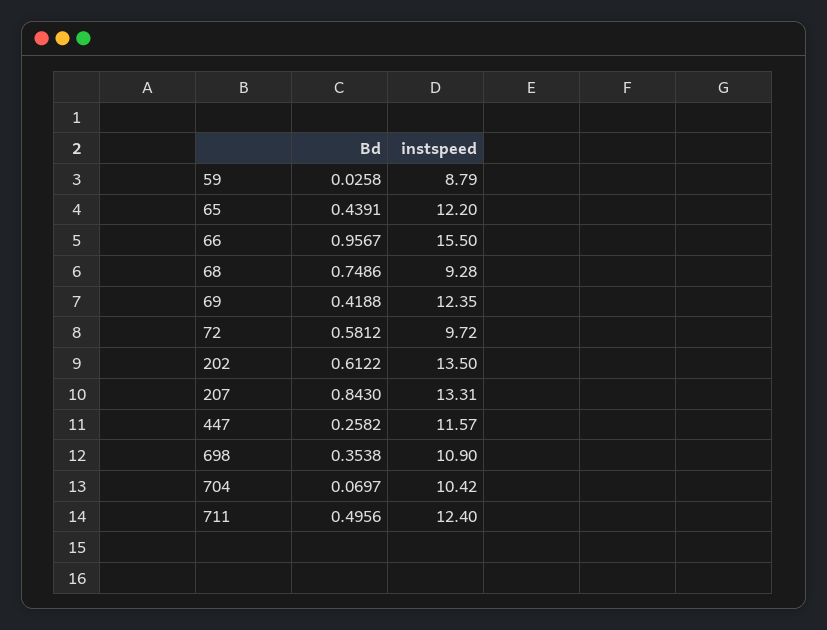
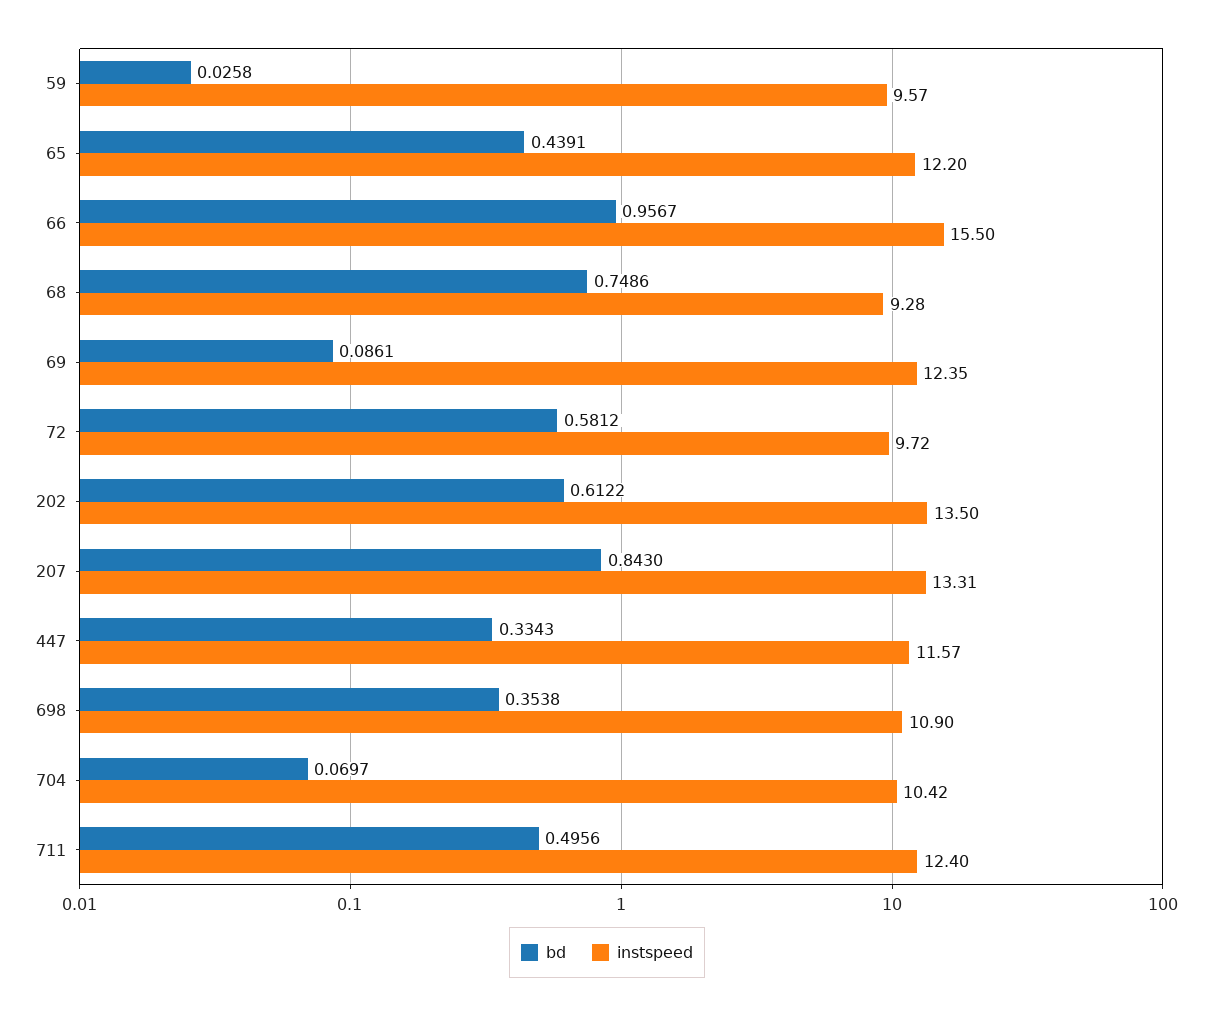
  {
    "Bd": {
      "59": 0.0258,
      "65": 0.4391,
      "66": 0.9567,
      "68": 0.7486,
-     "69": 0.4188,
+     "69": 0.0861,
      "72": 0.5812,
      "202": 0.6122,
      "207": 0.843,
-     "447": 0.2582,
+     "447": 0.3343,
      "698": 0.3538,
      "704": 0.0697,
      "711": 0.4956
    },
    "instspeed": {
-     "59": 8.79,
+     "59": 9.57,
      "65": 12.2,
      "66": 15.5,
      "68": 9.28,
      "69": 12.35,
      "72": 9.72,
      "202": 13.5,
      "207": 13.31,
      "447": 11.57,
      "698": 10.9,
      "704": 10.42,
      "711": 12.4
    }
  }

